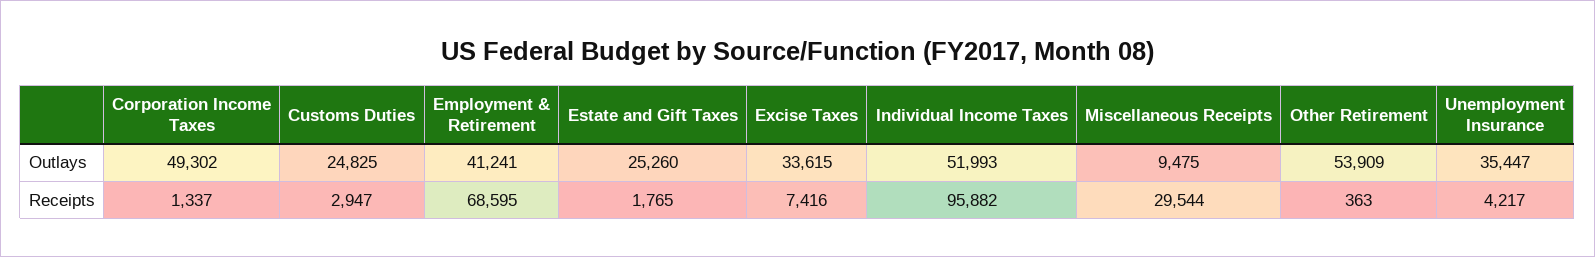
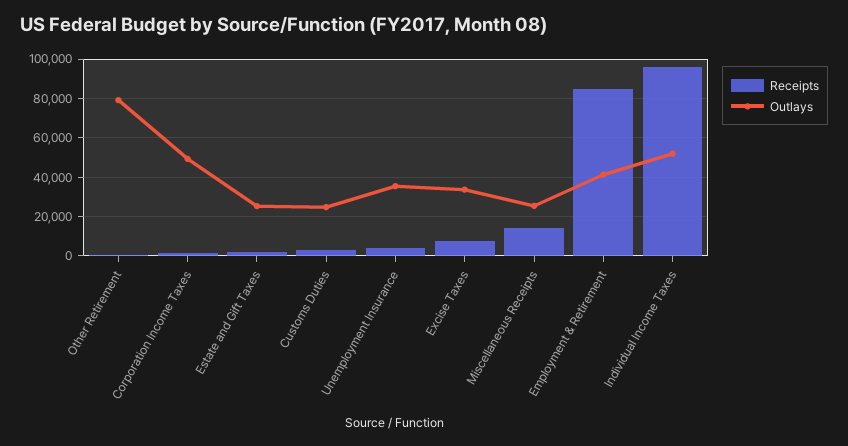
  {
    "Outlays": {
      "Corporation Income Taxes": 49302,
      "Customs Duties": 24825,
      "Employment & Retirement": 41241,
      "Estate and Gift Taxes": 25260,
      "Excise Taxes": 33615,
      "Individual Income Taxes": 51993,
-     "Miscellaneous Receipts": 9475,
+     "Miscellaneous Receipts": 25000,
-     "Other Retirement": 53909,
+     "Other Retirement": 80000,
      "Unemployment Insurance": 35447
    },
    "Receipts": {
      "Corporation Income Taxes": 1337,
      "Customs Duties": 2947,
-     "Employment & Retirement": 68595,
+     "Employment & Retirement": 85000,
      "Estate and Gift Taxes": 1765,
      "Excise Taxes": 7416,
      "Individual Income Taxes": 95882,
-     "Miscellaneous Receipts": 29544,
+     "Miscellaneous Receipts": 15000,
      "Other Retirement": 363,
      "Unemployment Insurance": 4217
    }
  }

